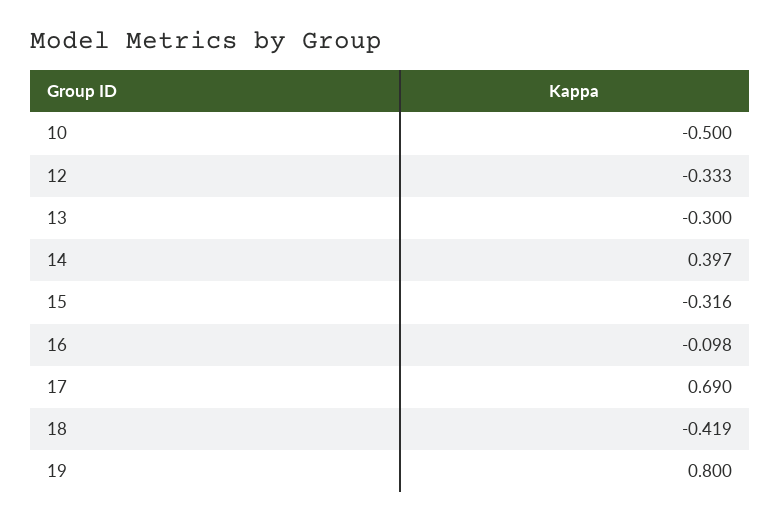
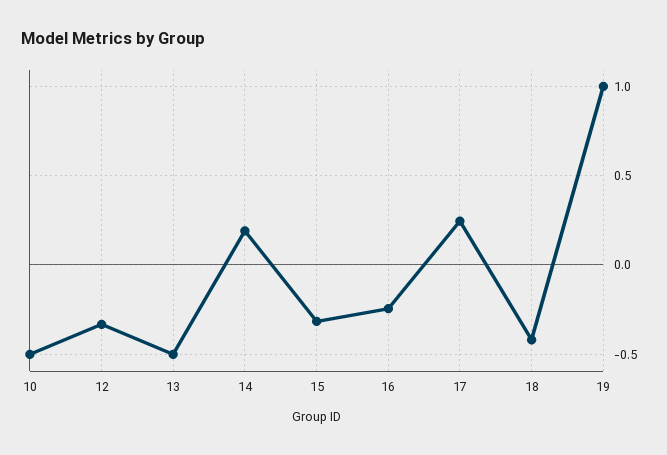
  {
    "10": -0.5,
    "12": -0.333,
-   "13": -0.3,
+   "13": -0.5,
-   "14": 0.397,
+   "14": 0.2,
    "15": -0.316,
-   "16": -0.098,
+   "16": -0.25,
-   "17": 0.69,
+   "17": 0.25,
    "18": -0.419,
-   "19": 0.8
+   "19": 1
  }

